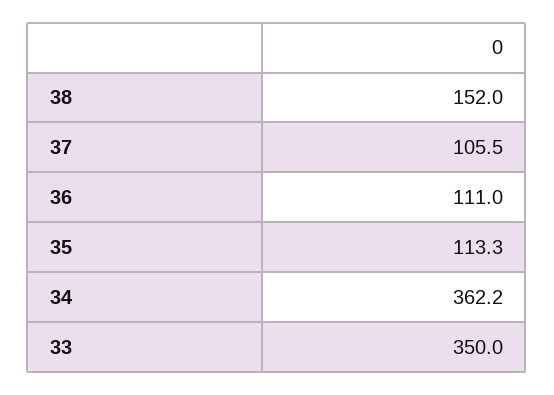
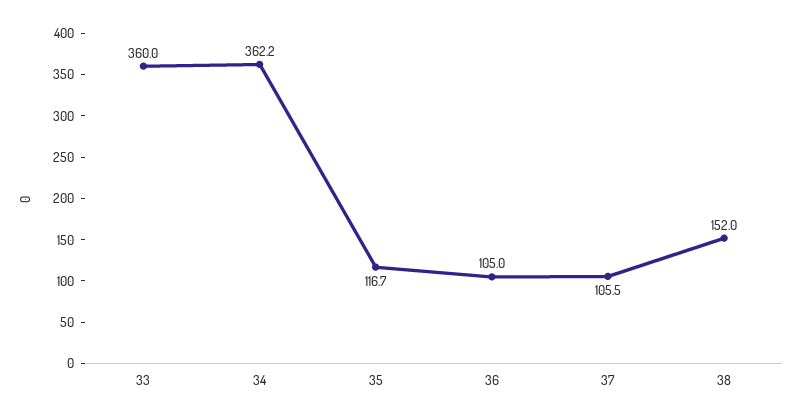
  {
    "38": 152,
    "37": 105.5,
-   "36": 111,
+   "36": 105,
-   "35": 113.3,
+   "35": 116.7,
    "34": 362.2,
-   "33": 350
+   "33": 360
  }

